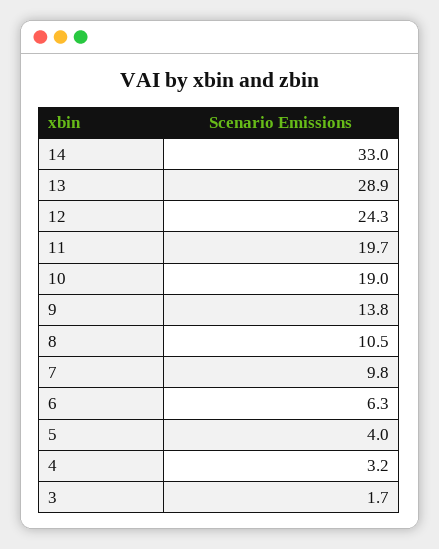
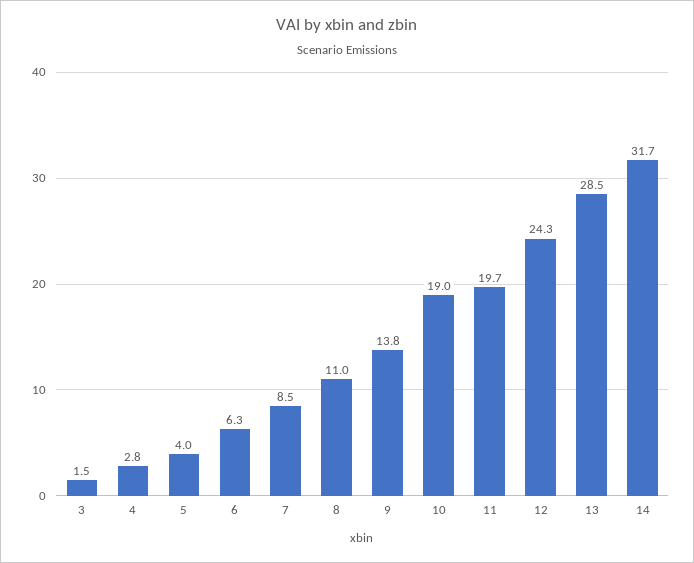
  {
-   "14": 33,
+   "14": 31.7,
-   "13": 28.9,
+   "13": 28.5,
    "12": 24.3,
    "11": 19.7,
    "10": 19,
    "9": 13.8,
-   "8": 10.5,
+   "8": 11,
-   "7": 9.8,
+   "7": 8.5,
    "6": 6.3,
    "5": 4,
-   "4": 3.2,
+   "4": 2.8,
-   "3": 1.7
+   "3": 1.5
  }

